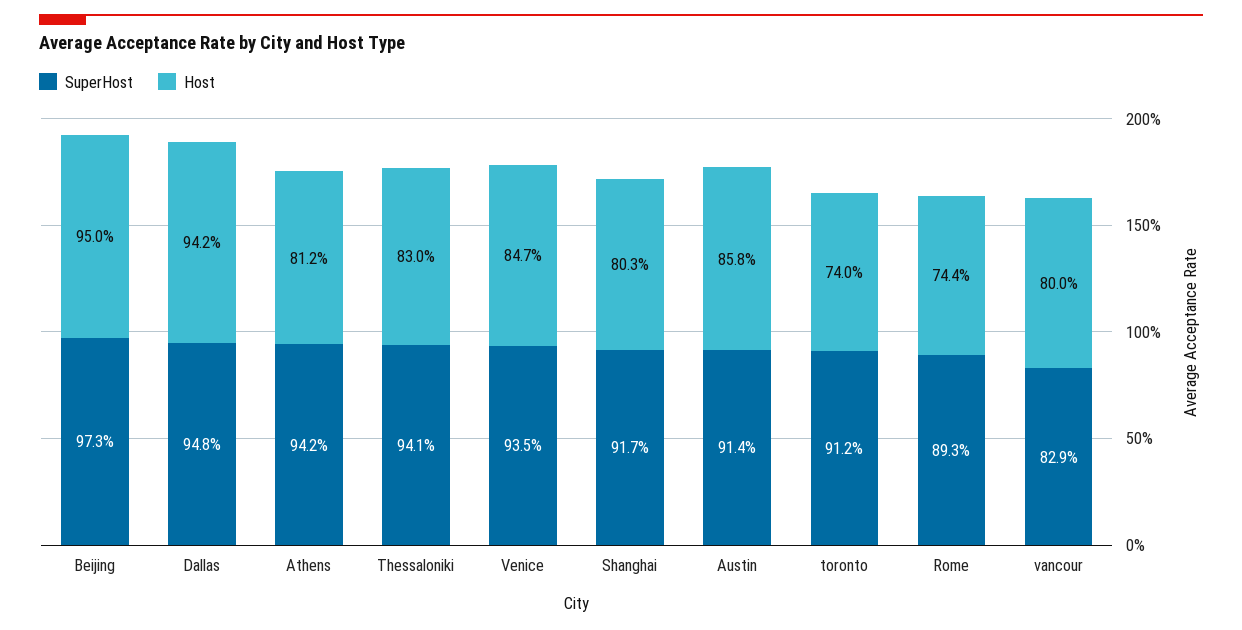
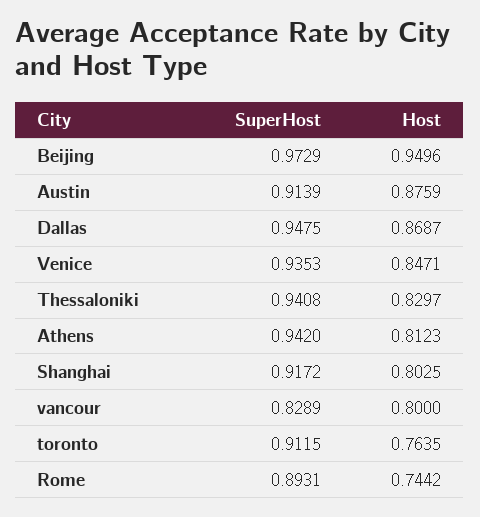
  {
    "SuperHost": {
      "Beijing": 0.9729,
      "Dallas": 0.9475,
      "Athens": 0.942,
      "Thessaloniki": 0.9408,
      "Venice": 0.9353,
      "Shanghai": 0.9172,
      "Austin": 0.9139,
      "toronto": 0.9115,
      "Rome": 0.8931,
      "vancour": 0.8289
    },
    "Host": {
      "Beijing": 0.9496,
-     "Dallas": 0.942,
+     "Dallas": 0.8687,
      "Athens": 0.8123,
      "Thessaloniki": 0.8297,
      "Venice": 0.8471,
      "Shanghai": 0.8025,
-     "Austin": 0.858,
+     "Austin": 0.8759,
-     "toronto": 0.74,
+     "toronto": 0.7635,
      "Rome": 0.7442,
      "vancour": 0.8
    }
  }

